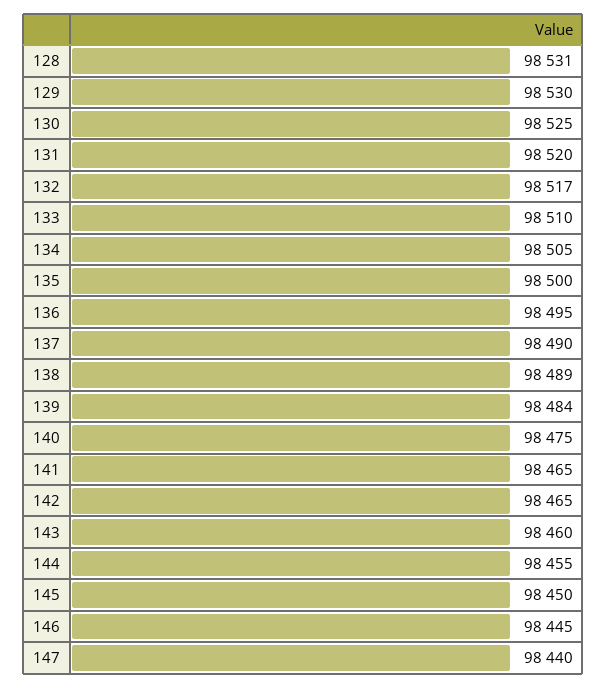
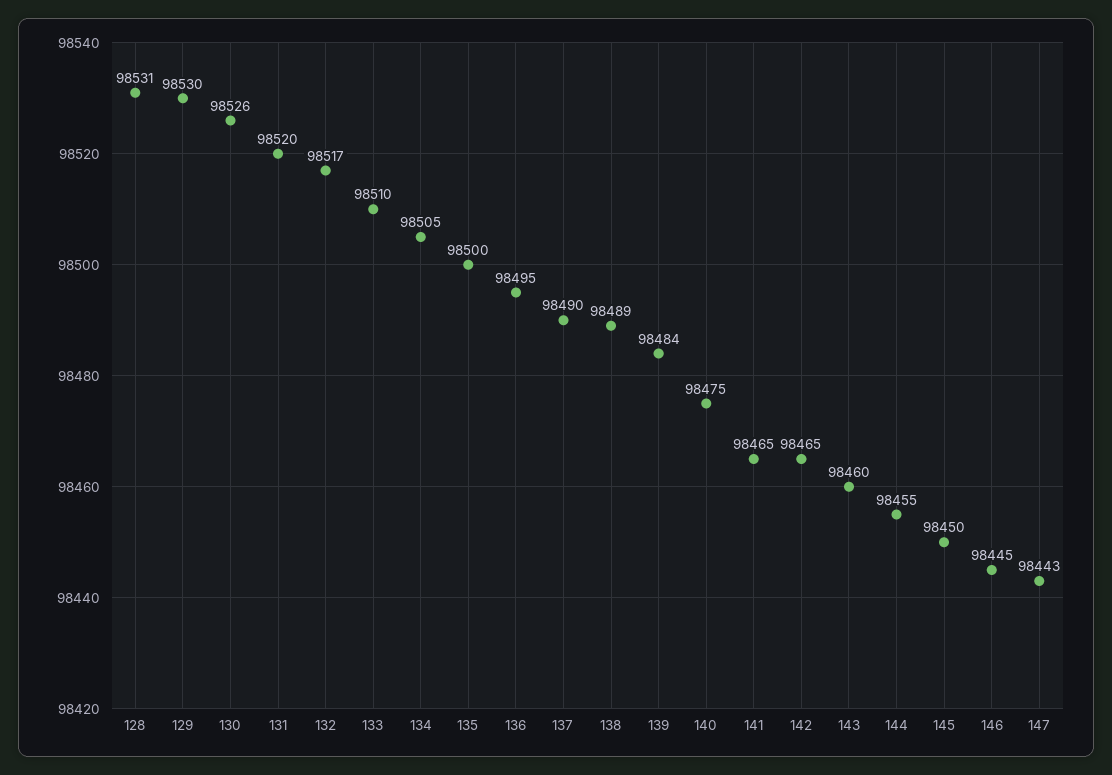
  {
    "128": 98531,
    "129": 98530,
-   "130": 98525,
+   "130": 98526,
    "131": 98520,
    "132": 98517,
    "133": 98510,
    "134": 98505,
    "135": 98500,
    "136": 98495,
    "137": 98490,
    "138": 98489,
    "139": 98484,
    "140": 98475,
    "141": 98465,
    "142": 98465,
    "143": 98460,
    "144": 98455,
    "145": 98450,
    "146": 98445,
-   "147": 98440
+   "147": 98443
  }

